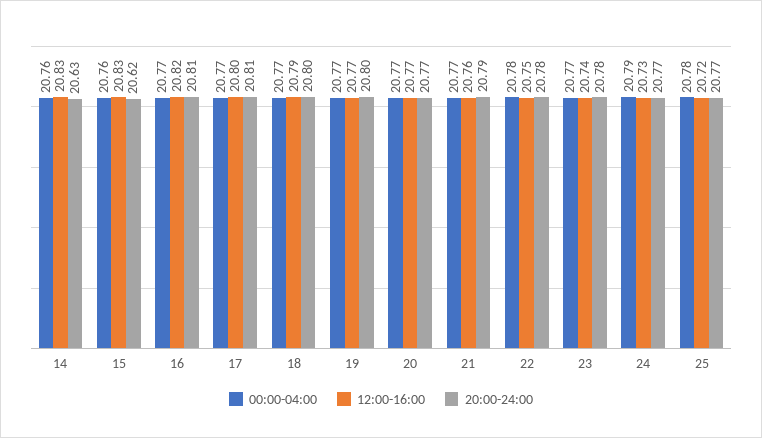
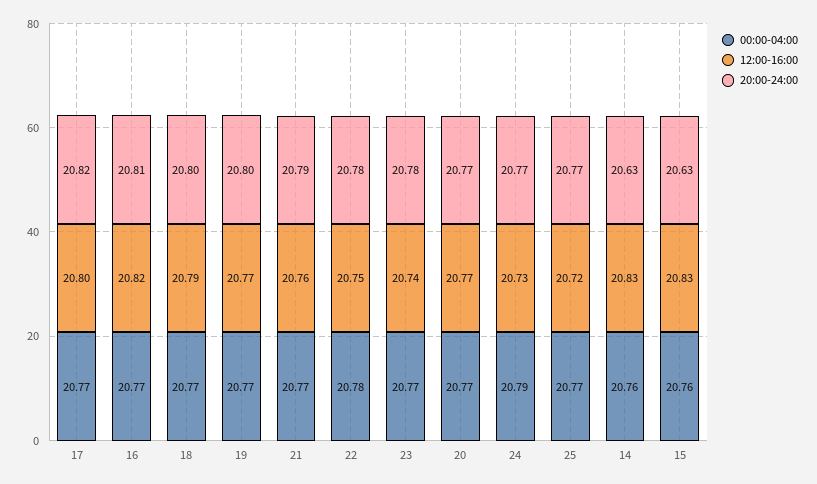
  {
    "00:00-04:00": {
      "14": 20.76,
      "15": 20.76,
      "16": 20.77,
      "17": 20.77,
      "18": 20.77,
      "19": 20.77,
      "20": 20.77,
      "21": 20.77,
      "22": 20.78,
      "23": 20.77,
      "24": 20.79,
-     "25": 20.78
+     "25": 20.77
    },
    "12:00-16:00": {
      "14": 20.83,
      "15": 20.83,
      "16": 20.82,
      "17": 20.8,
      "18": 20.79,
      "19": 20.77,
      "20": 20.77,
      "21": 20.76,
      "22": 20.75,
      "23": 20.74,
      "24": 20.73,
      "25": 20.72
    },
    "20:00-24:00": {
      "14": 20.63,
-     "15": 20.62,
+     "15": 20.63,
      "16": 20.81,
-     "17": 20.81,
+     "17": 20.82,
      "18": 20.8,
      "19": 20.8,
      "20": 20.77,
      "21": 20.79,
      "22": 20.78,
      "23": 20.78,
      "24": 20.77,
      "25": 20.77
    }
  }

